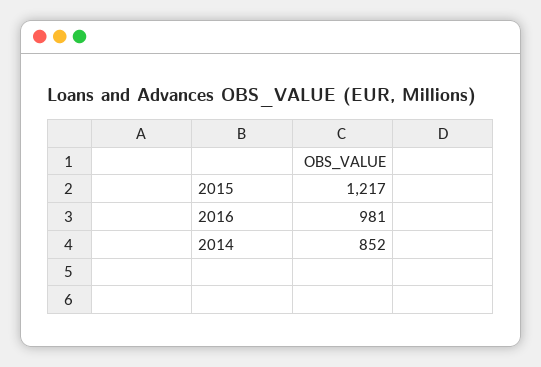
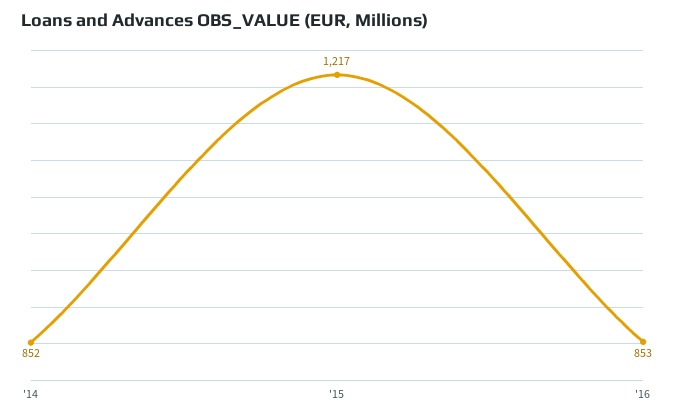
  {
    "2015": 1217,
-   "2016": 981,
+   "2016": 853,
    "2014": 852
  }

